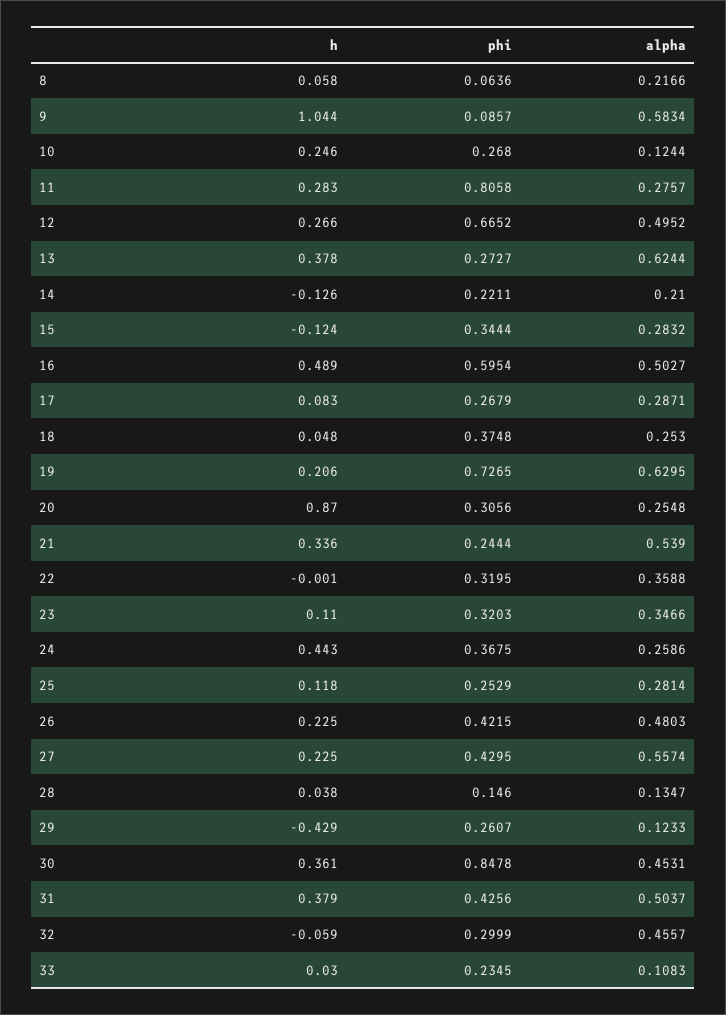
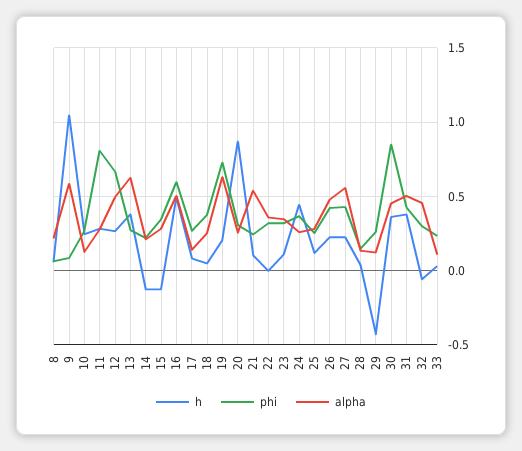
  {
    "h": {
      "8": 0.058,
      "9": 1.044,
      "10": 0.246,
      "11": 0.283,
      "12": 0.266,
      "13": 0.378,
      "14": -0.126,
      "15": -0.124,
      "16": 0.489,
      "17": 0.083,
      "18": 0.048,
      "19": 0.206,
      "20": 0.87,
-     "21": 0.336,
+     "21": 0.1,
      "22": -0.001,
      "23": 0.11,
      "24": 0.443,
      "25": 0.118,
      "26": 0.225,
      "27": 0.225,
      "28": 0.038,
      "29": -0.429,
      "30": 0.361,
      "31": 0.379,
      "32": -0.059,
      "33": 0.03
    },
    "phi": {
      "8": 0.0636,
      "9": 0.0857,
      "10": 0.268,
      "11": 0.8058,
      "12": 0.6652,
      "13": 0.2727,
      "14": 0.2211,
      "15": 0.3444,
      "16": 0.5954,
      "17": 0.2679,
      "18": 0.3748,
      "19": 0.7265,
      "20": 0.3056,
      "21": 0.2444,
      "22": 0.3195,
      "23": 0.3203,
      "24": 0.3675,
      "25": 0.2529,
      "26": 0.4215,
      "27": 0.4295,
      "28": 0.146,
      "29": 0.2607,
      "30": 0.8478,
      "31": 0.4256,
      "32": 0.2999,
      "33": 0.2345
    },
    "alpha": {
      "8": 0.2166,
      "9": 0.5834,
      "10": 0.1244,
      "11": 0.2757,
      "12": 0.4952,
      "13": 0.6244,
      "14": 0.21,
      "15": 0.2832,
      "16": 0.5027,
-     "17": 0.2871,
+     "17": 0.15,
      "18": 0.253,
      "19": 0.6295,
      "20": 0.2548,
      "21": 0.539,
      "22": 0.3588,
      "23": 0.3466,
      "24": 0.2586,
      "25": 0.2814,
      "26": 0.4803,
      "27": 0.5574,
      "28": 0.1347,
      "29": 0.1233,
      "30": 0.4531,
      "31": 0.5037,
      "32": 0.4557,
      "33": 0.1083
    }
  }

